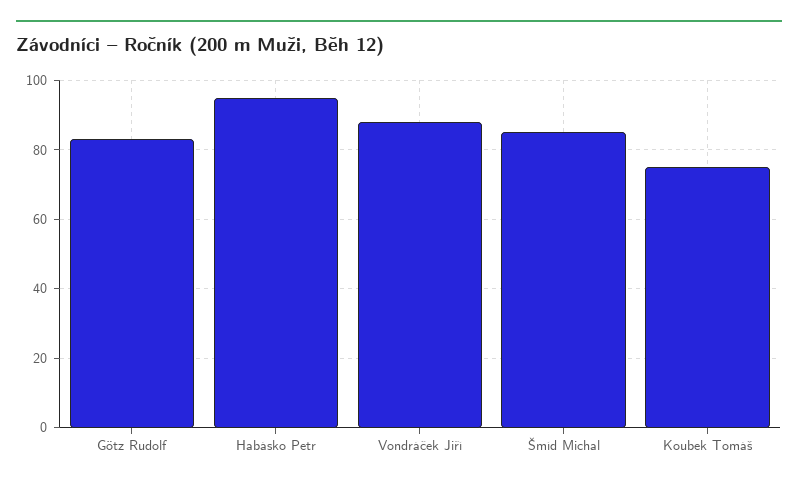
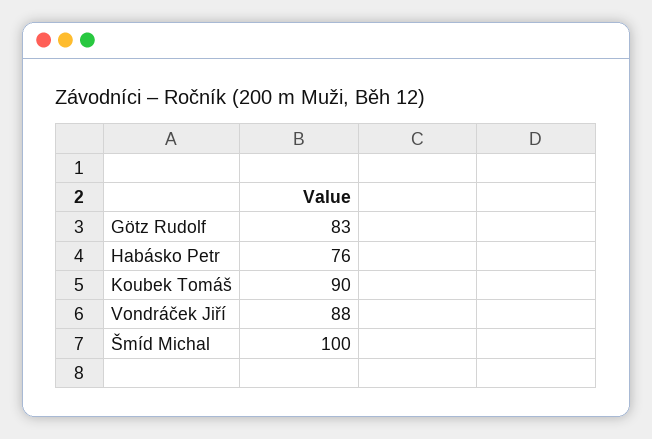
  {
    "Götz Rudolf": 83,
-   "Habásko Petr": 95,
+   "Habásko Petr": 76,
    "Vondráček Jiří": 88,
-   "Šmíd Michal": 85,
+   "Šmíd Michal": 100,
-   "Koubek Tomáš": 75
+   "Koubek Tomáš": 90
  }

